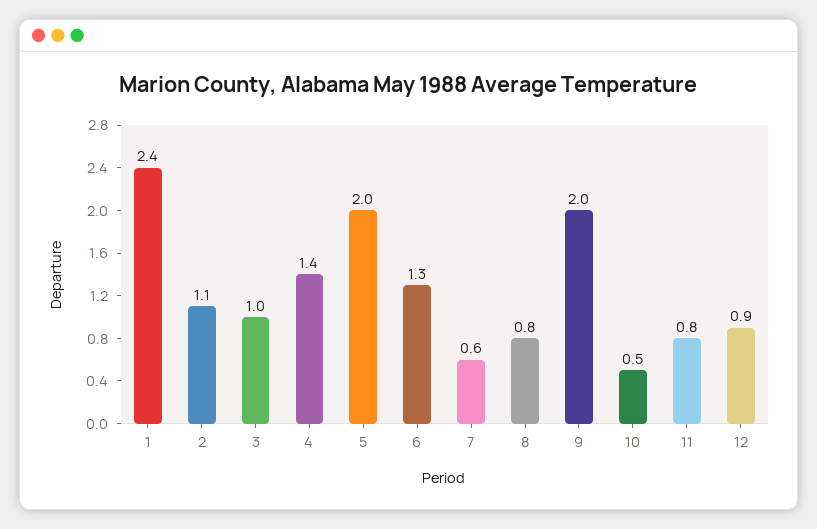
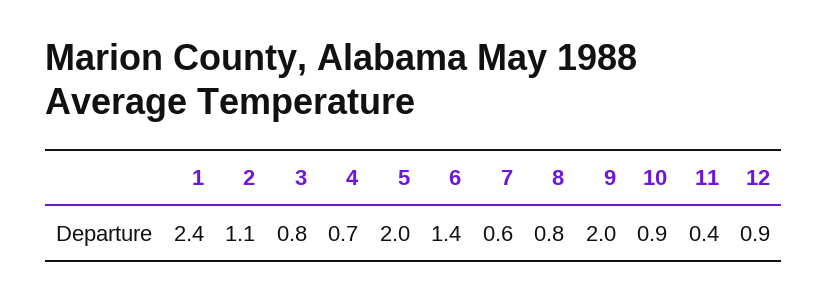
  {
    "1": 2.4,
    "2": 1.1,
-   "3": 1,
+   "3": 0.8,
-   "4": 1.4,
+   "4": 0.7,
    "5": 2,
-   "6": 1.3,
+   "6": 1.4,
    "7": 0.6,
    "8": 0.8,
    "9": 2,
-   "10": 0.5,
+   "10": 0.9,
-   "11": 0.8,
+   "11": 0.4,
    "12": 0.9
  }

